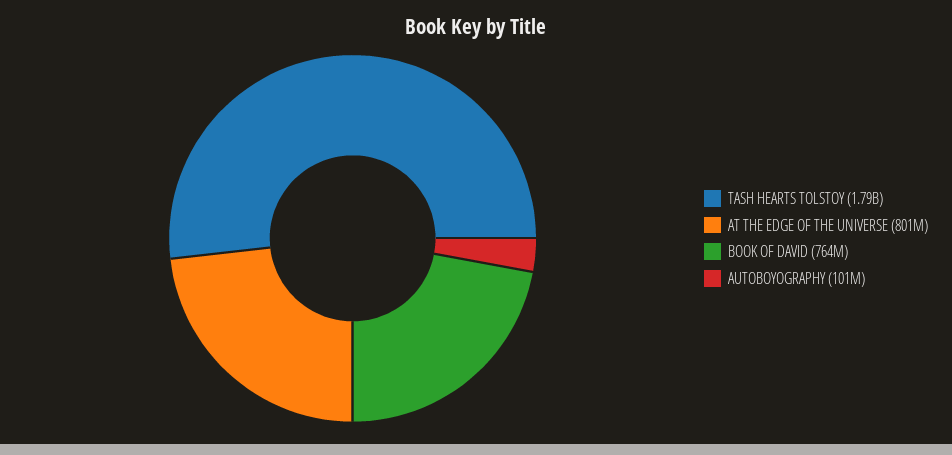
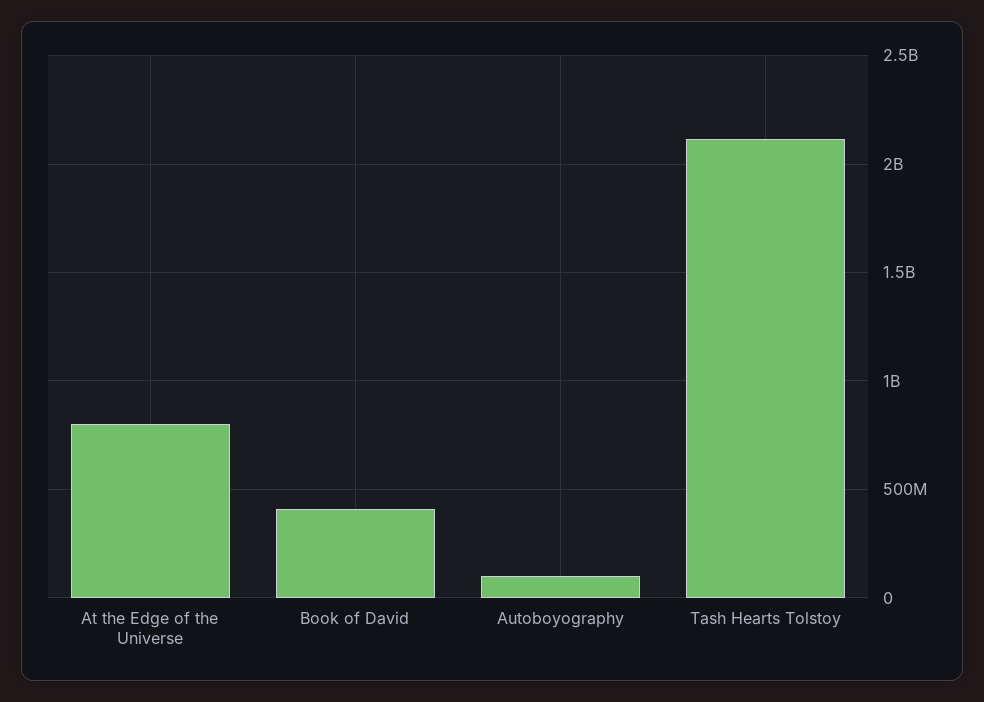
  {
-   "TASH HEARTS TOLSTOY": 1790000000,
+   "TASH HEARTS TOLSTOY": 2100000000,
    "AT THE EDGE OF THE UNIVERSE": 801000000,
-   "BOOK OF DAVID": 764000000,
+   "BOOK OF DAVID": 400000000,
    "AUTOBOYOGRAPHY": 101000000
  }

